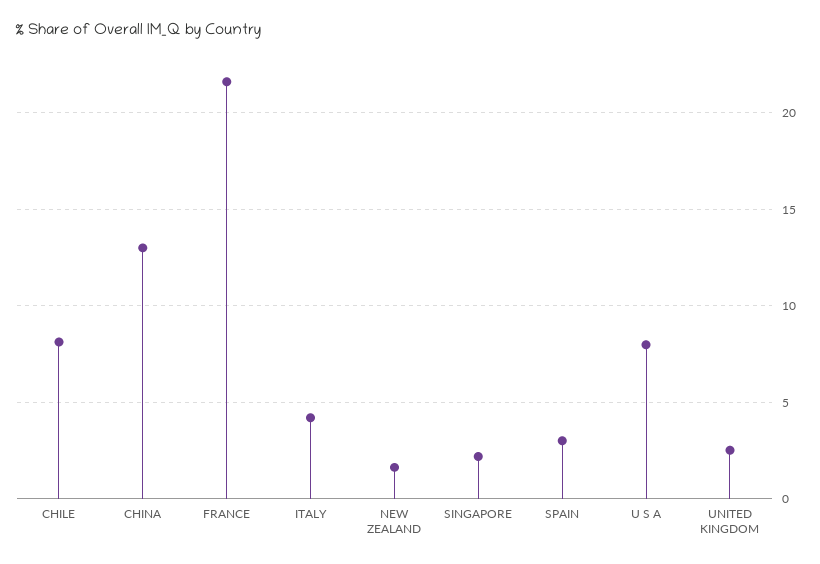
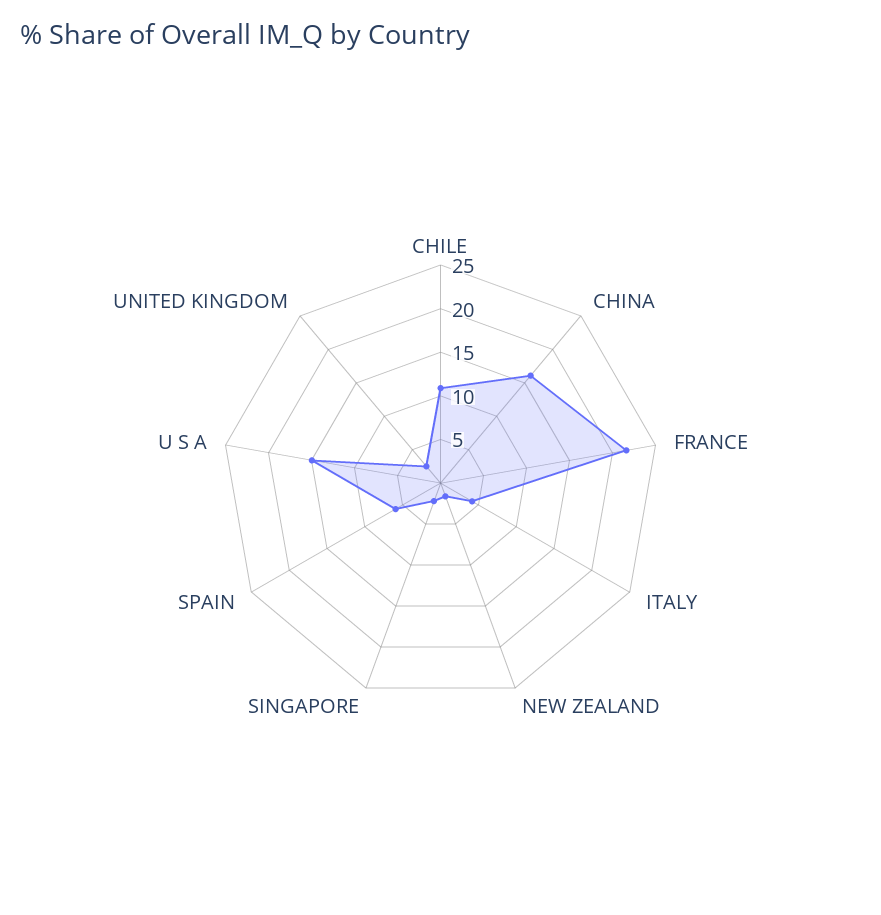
  {
-   "CHILE": 8,
+   "CHILE": 11,
-   "CHINA": 13,
+   "CHINA": 16,
    "FRANCE": 21.5,
    "ITALY": 4,
    "NEW ZEALAND": 1.5,
    "SINGAPORE": 2,
-   "SPAIN": 3,
+   "SPAIN": 6,
-   "U S A": 8,
+   "U S A": 15,
    "UNITED KINGDOM": 2.5
  }

